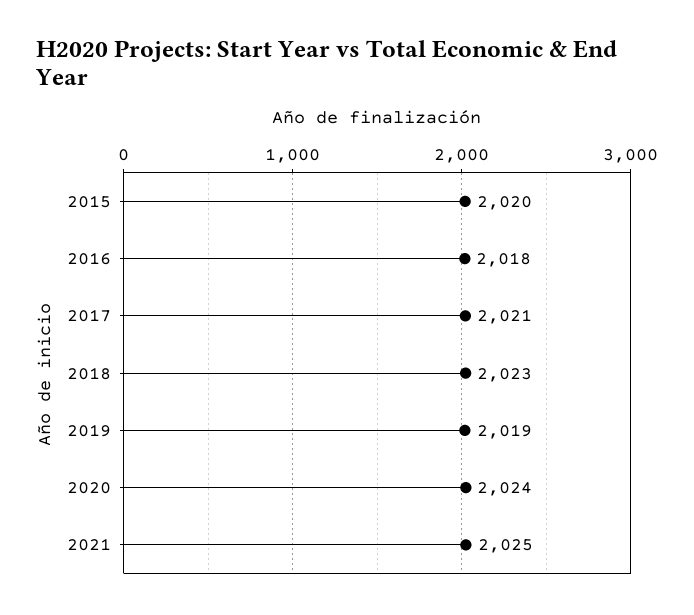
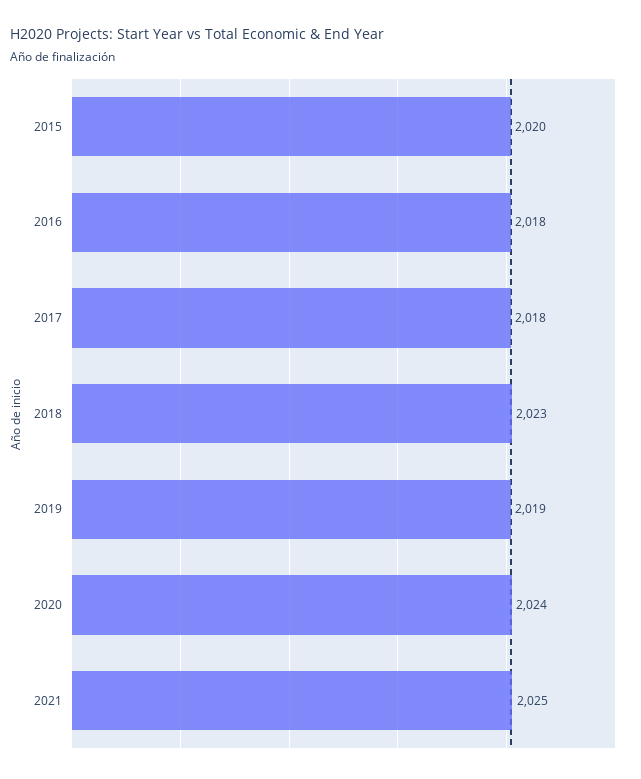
  {
    "2015": 2020,
    "2016": 2018,
-   "2017": 2021,
+   "2017": 2018,
    "2018": 2023,
    "2019": 2019,
    "2020": 2024,
    "2021": 2025
  }

